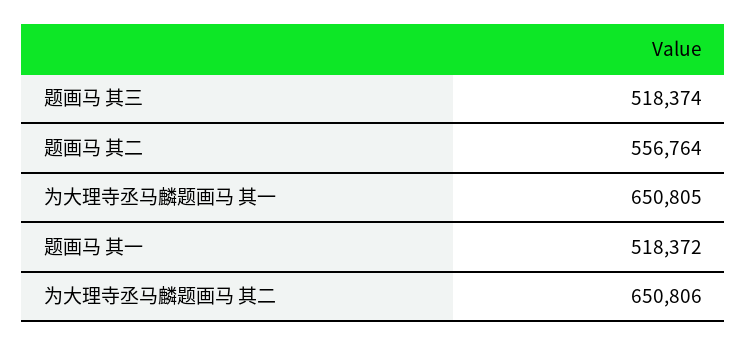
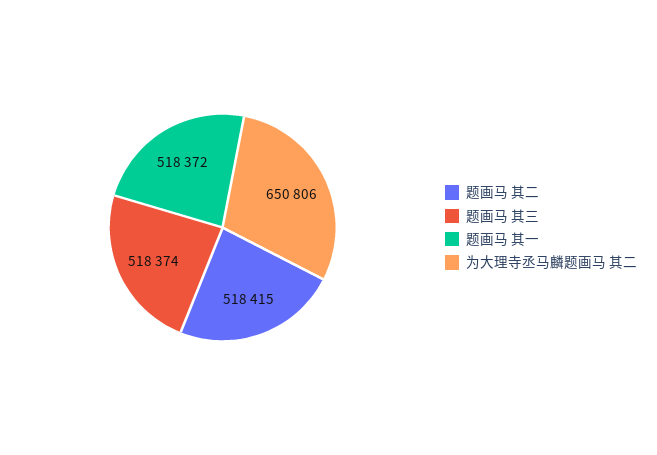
  {
    "题画马 其三": 518374,
-   "题画马 其二": 556764,
+   "题画马 其二": 518415,
-   "为大理寺丞马麟题画马 其一": 650805,
    "题画马 其一": 518372,
    "为大理寺丞马麟题画马 其二": 650806
  }

